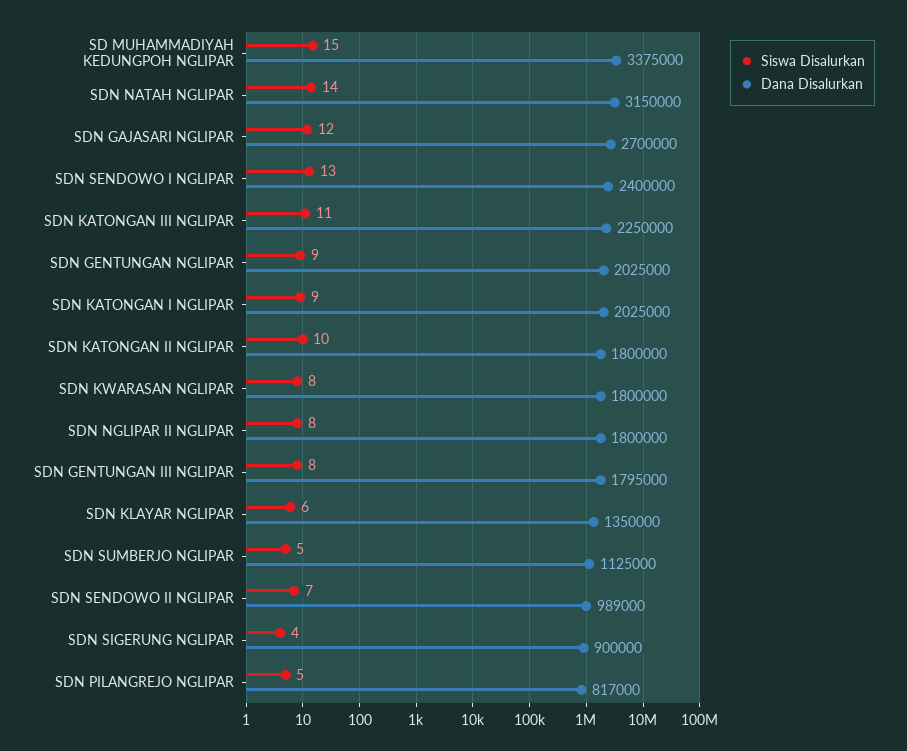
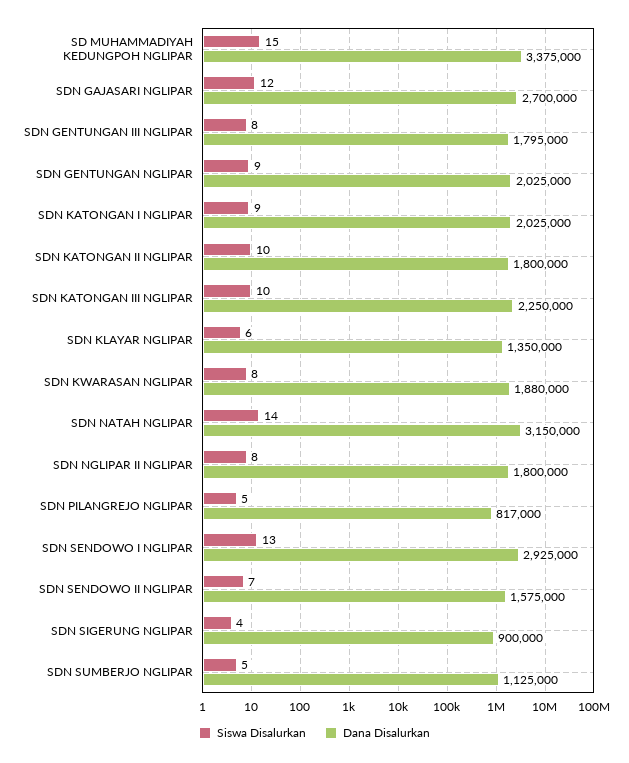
  {
    "Siswa Disalurkan": {
      "SD MUHAMMADIYAH KEDUNGPOH NGLIPAR": 15,
      "SDN NATAH NGLIPAR": 14,
      "SDN GAJASARI NGLIPAR": 12,
      "SDN SENDOWO I NGLIPAR": 13,
-     "SDN KATONGAN III NGLIPAR": 11,
+     "SDN KATONGAN III NGLIPAR": 10,
      "SDN GENTUNGAN NGLIPAR": 9,
      "SDN KATONGAN I NGLIPAR": 9,
      "SDN KATONGAN II NGLIPAR": 10,
      "SDN KWARASAN NGLIPAR": 8,
      "SDN NGLIPAR II NGLIPAR": 8,
      "SDN GENTUNGAN III NGLIPAR": 8,
      "SDN KLAYAR NGLIPAR": 6,
      "SDN SUMBERJO NGLIPAR": 5,
      "SDN SENDOWO II NGLIPAR": 7,
      "SDN SIGERUNG NGLIPAR": 4,
      "SDN PILANGREJO NGLIPAR": 5
    },
    "Dana Disalurkan": {
      "SD MUHAMMADIYAH KEDUNGPOH NGLIPAR": 3375000,
      "SDN NATAH NGLIPAR": 3150000,
      "SDN GAJASARI NGLIPAR": 2700000,
-     "SDN SENDOWO I NGLIPAR": 2400000,
+     "SDN SENDOWO I NGLIPAR": 2925000,
      "SDN KATONGAN III NGLIPAR": 2250000,
      "SDN GENTUNGAN NGLIPAR": 2025000,
      "SDN KATONGAN I NGLIPAR": 2025000,
      "SDN KATONGAN II NGLIPAR": 1800000,
-     "SDN KWARASAN NGLIPAR": 1800000,
+     "SDN KWARASAN NGLIPAR": 1880000,
      "SDN NGLIPAR II NGLIPAR": 1800000,
      "SDN GENTUNGAN III NGLIPAR": 1795000,
      "SDN KLAYAR NGLIPAR": 1350000,
      "SDN SUMBERJO NGLIPAR": 1125000,
-     "SDN SENDOWO II NGLIPAR": 989000,
+     "SDN SENDOWO II NGLIPAR": 1575000,
      "SDN SIGERUNG NGLIPAR": 900000,
      "SDN PILANGREJO NGLIPAR": 817000
    }
  }

